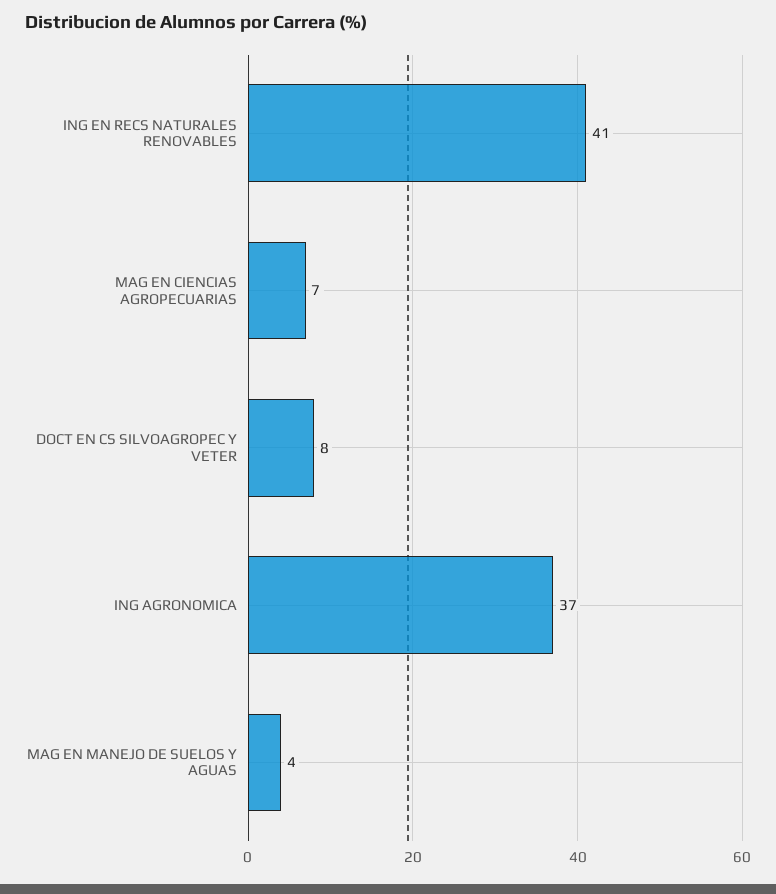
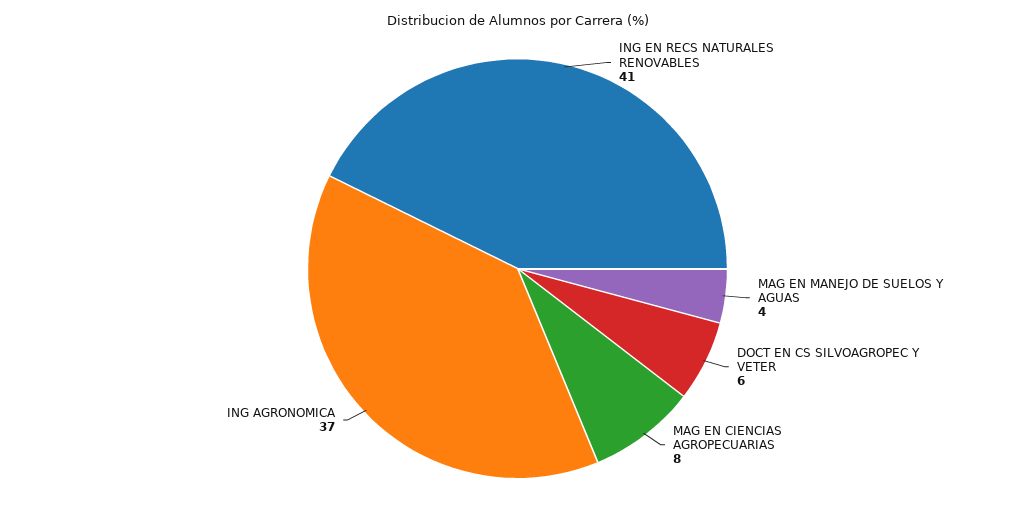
  {
    "ING EN RECS NATURALES RENOVABLES": 41,
-   "MAG EN CIENCIAS AGROPECUARIAS": 7,
+   "MAG EN CIENCIAS AGROPECUARIAS": 8,
-   "DOCT EN CS SILVOAGROPEC Y VETER": 8,
+   "DOCT EN CS SILVOAGROPEC Y VETER": 6,
    "ING AGRONOMICA": 37,
    "MAG EN MANEJO DE SUELOS Y AGUAS": 4
  }

